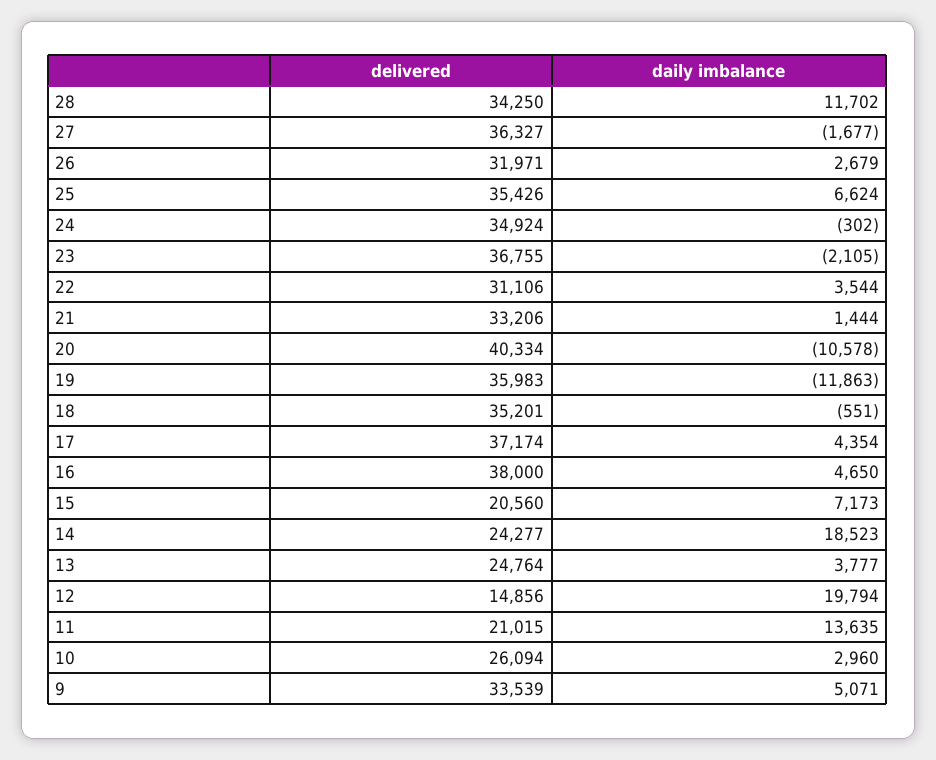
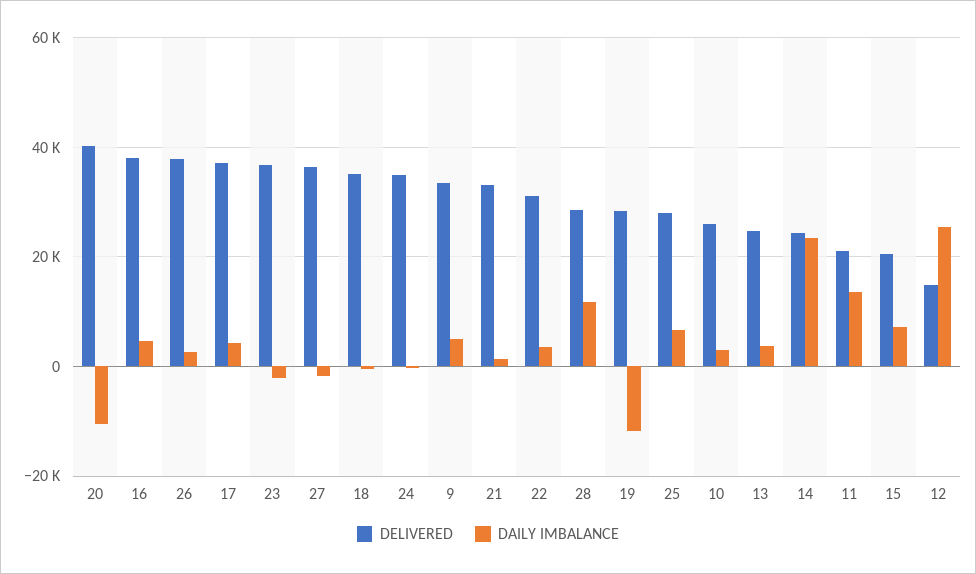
  {
    "delivered": {
-     "28": 34250,
+     "28": 28000,
      "27": 36327,
-     "26": 31971,
+     "26": 38000,
-     "25": 35426,
+     "25": 28000,
      "24": 34924,
      "23": 36755,
      "22": 31106,
      "21": 33206,
      "20": 40334,
-     "19": 35983,
+     "19": 28000,
      "18": 35201,
      "17": 37174,
      "16": 38000,
      "15": 20560,
      "14": 24277,
      "13": 24764,
      "12": 14856,
      "11": 21015,
      "10": 26094,
      "9": 33539
    },
    "daily imbalance": {
      "28": 11702,
      "27": -1677,
      "26": 2679,
      "25": 6624,
      "24": -302,
      "23": -2105,
      "22": 3544,
      "21": 1444,
      "20": -10578,
      "19": -11863,
      "18": -551,
      "17": 4354,
      "16": 4650,
      "15": 7173,
-     "14": 18523,
+     "14": 24000,
      "13": 3777,
-     "12": 19794,
+     "12": 26000,
      "11": 13635,
      "10": 2960,
      "9": 5071
    }
  }

